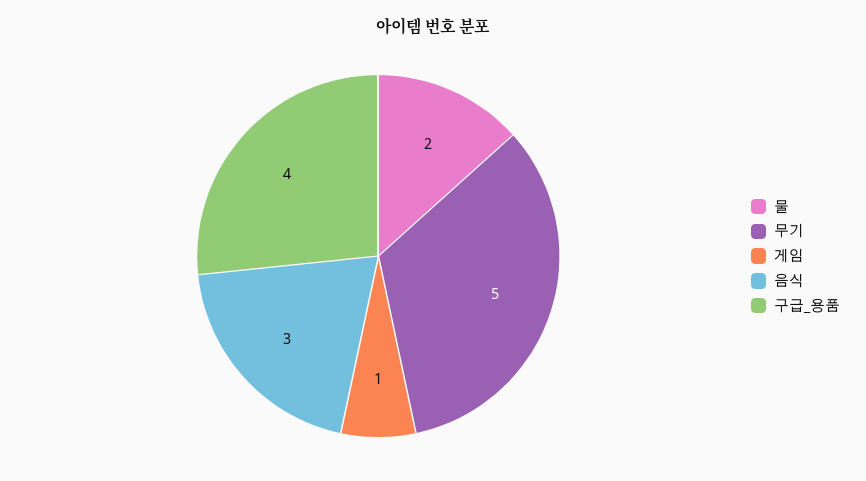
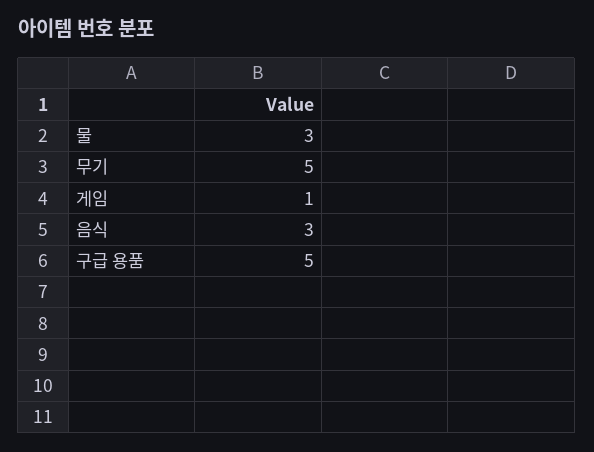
  {
-   "물": 2,
+   "물": 3,
    "무기": 5,
    "게임": 1,
    "음식": 3,
-   "구급_용품": 4
+   "구급_용품": 5
  }

